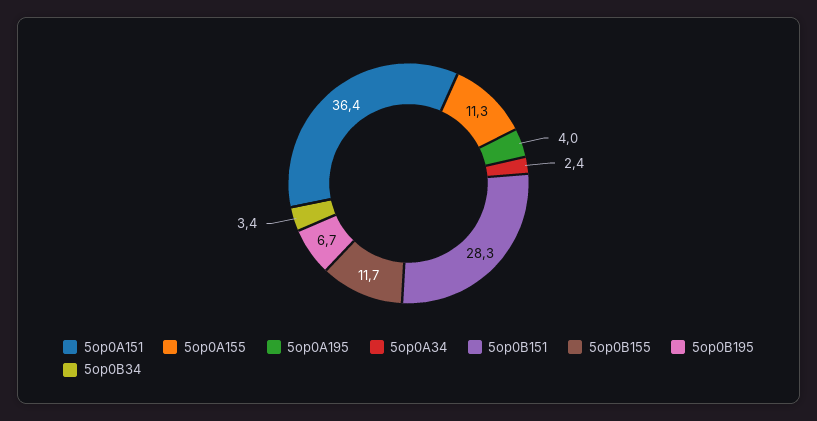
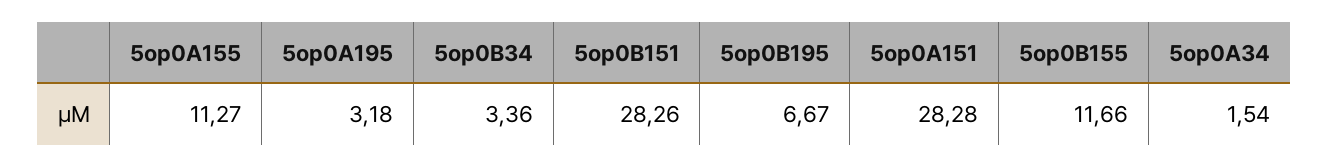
  {
-   "5op0A151": 36.4,
+   "5op0A151": 28.28,
    "5op0A155": 11.27,
-   "5op0A195": 4,
+   "5op0A195": 3.18,
-   "5op0A34": 2.4,
+   "5op0A34": 1.54,
    "5op0B151": 28.26,
    "5op0B155": 11.66,
    "5op0B195": 6.67,
    "5op0B34": 3.36
  }

